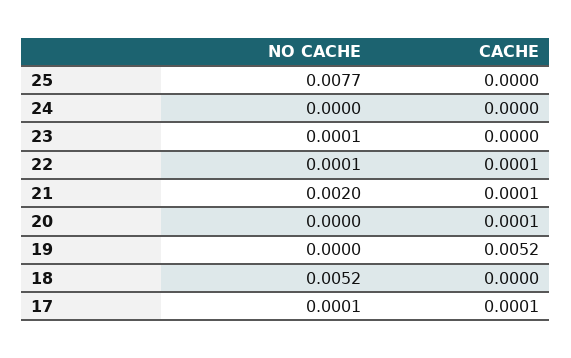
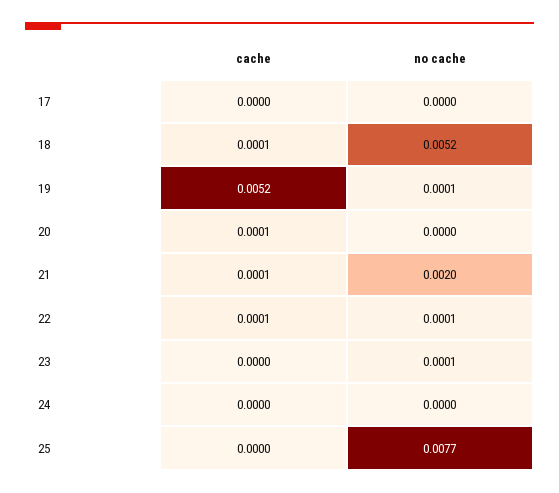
  {
    "NO CACHE": {
      "25": 0.0077,
      "24": 0,
      "23": 0.0001,
      "22": 0.0001,
      "21": 0.002,
      "20": 0,
-     "19": 0,
+     "19": 0.0001,
      "18": 0.0052,
-     "17": 0.0001
+     "17": 0
    },
    "CACHE": {
      "25": 0,
      "24": 0,
      "23": 0,
      "22": 0.0001,
      "21": 0.0001,
      "20": 0.0001,
      "19": 0.0052,
-     "18": 0,
+     "18": 0.0001,
-     "17": 0.0001
+     "17": 0
    }
  }

